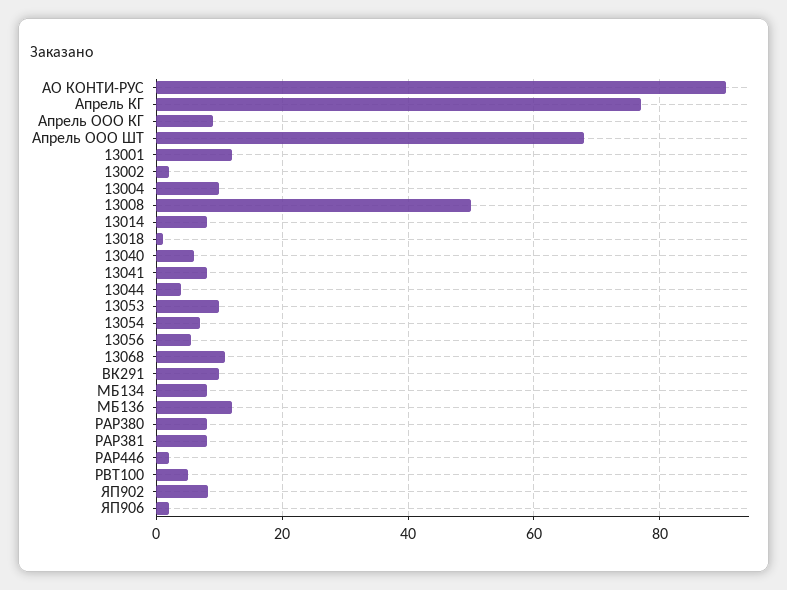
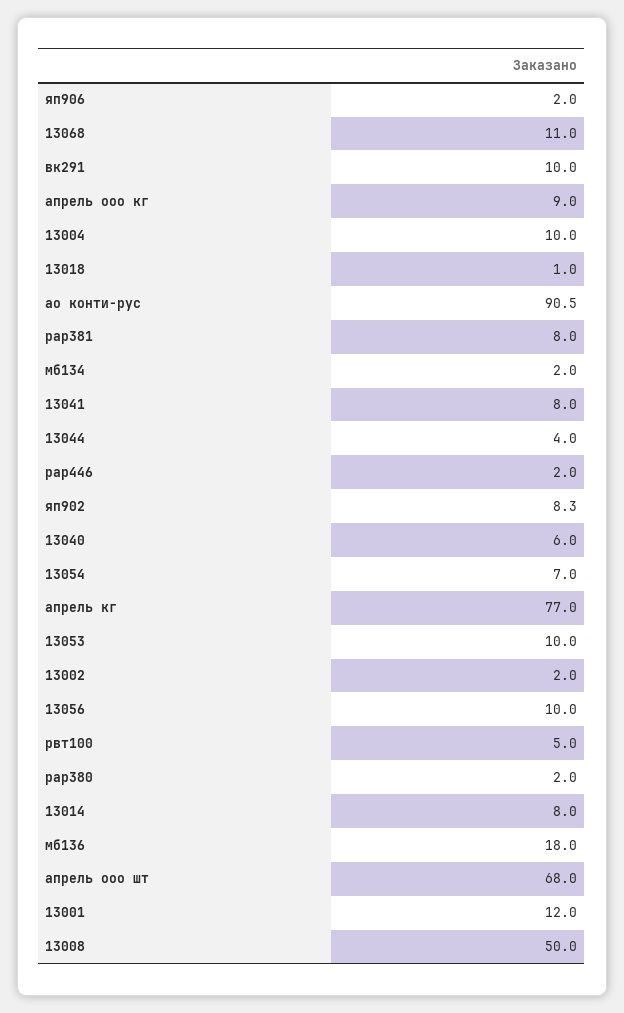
  {
    "АО КОНТИ-РУС": 90.5,
    "Апрель КГ": 77,
    "Апрель ООО КГ": 9,
    "Апрель ООО ШТ": 68,
    "13001": 12,
    "13002": 2,
    "13004": 10,
    "13008": 50,
    "13014": 8,
    "13018": 1,
    "13040": 6,
    "13041": 8,
    "13044": 4,
    "13053": 10,
    "13054": 7,
-   "13056": 6,
+   "13056": 10,
    "13068": 11,
    "ВК291": 10,
-   "МБ134": 8,
+   "МБ134": 2,
-   "МБ136": 12,
+   "МБ136": 18,
-   "РАР380": 8,
+   "РАР380": 2,
    "РАР381": 8,
    "РАР446": 2,
    "РВТ100": 5,
    "ЯП902": 8.3,
    "ЯП906": 2
  }

